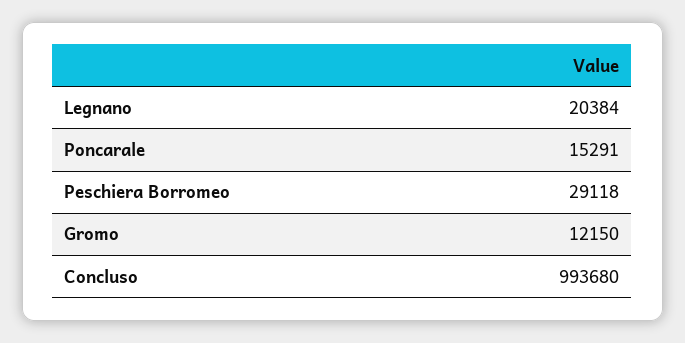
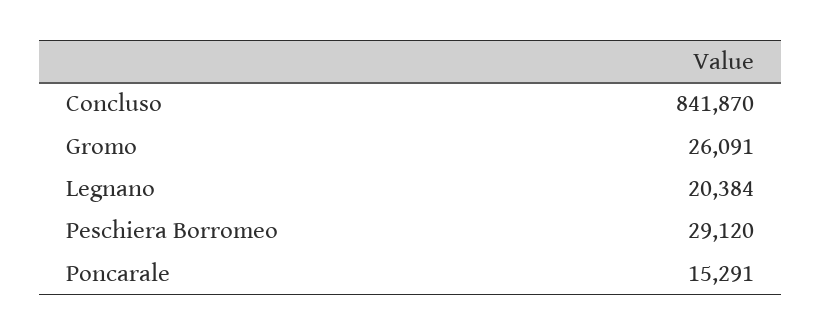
  {
    "Legnano": 20384,
    "Poncarale": 15291,
-   "Peschiera Borromeo": 29118,
+   "Peschiera Borromeo": 29120,
-   "Gromo": 12150,
+   "Gromo": 26091,
-   "Concluso": 993680
+   "Concluso": 841870
  }

